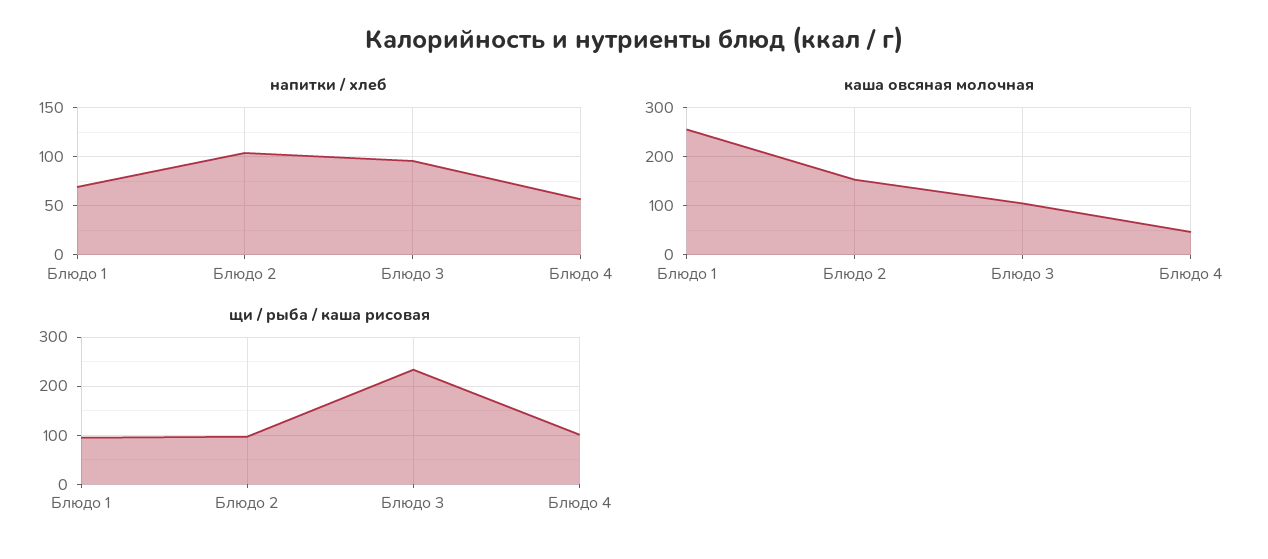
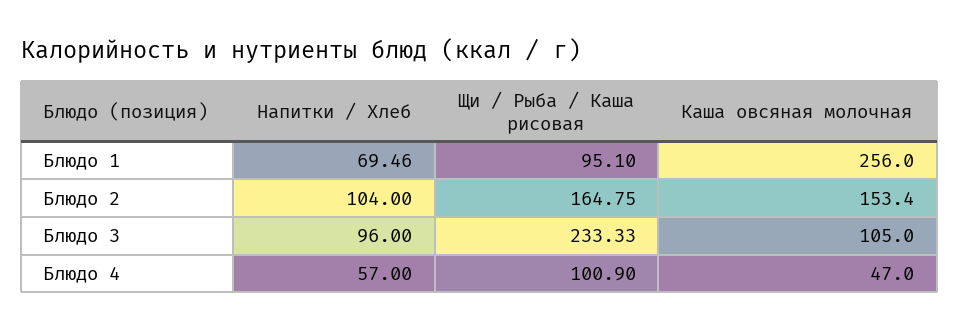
  {
    "напитки / хлеб": {
      "Блюдо 1": 69.46,
      "Блюдо 2": 104,
      "Блюдо 3": 96,
      "Блюдо 4": 57
    },
    "каша овсяная молочная": {
      "Блюдо 1": 256,
      "Блюдо 2": 153.4,
      "Блюдо 3": 105,
      "Блюдо 4": 47
    },
    "щи / рыба / каша рисовая": {
      "Блюдо 1": 95.1,
-     "Блюдо 2": 100,
+     "Блюдо 2": 164.75,
      "Блюдо 3": 233.33,
      "Блюдо 4": 100.9
    }
  }

